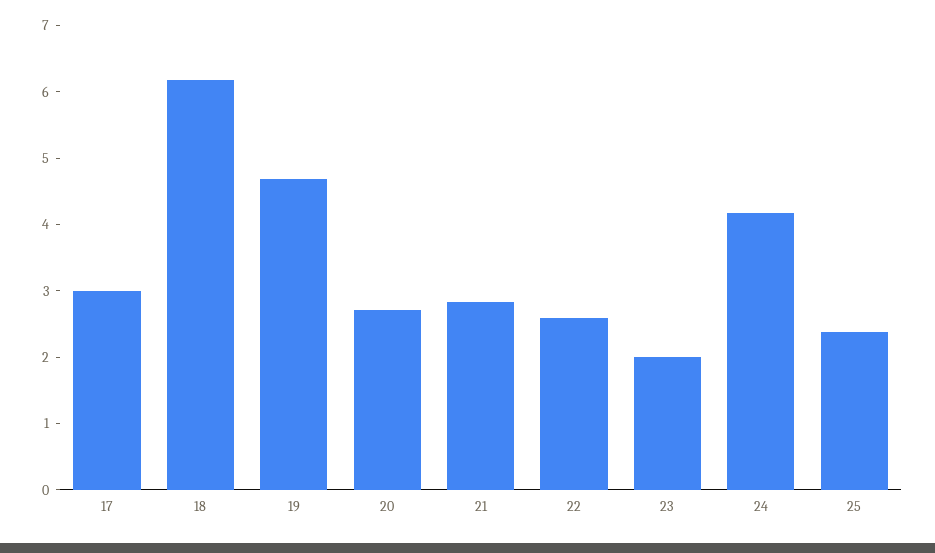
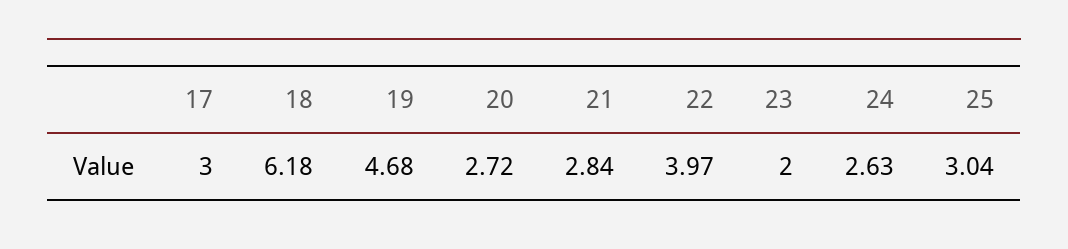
  {
    "17": 3,
    "18": 6.18,
    "19": 4.68,
    "20": 2.72,
    "21": 2.84,
-   "22": 2.6,
+   "22": 3.97,
    "23": 2,
-   "24": 4.2,
+   "24": 2.63,
-   "25": 2.4
+   "25": 3.04
  }

